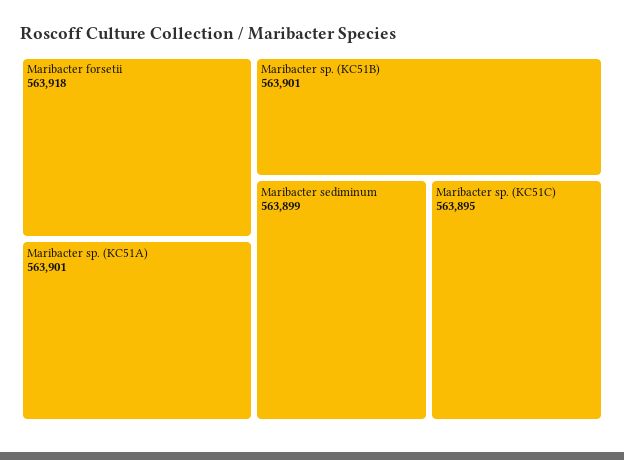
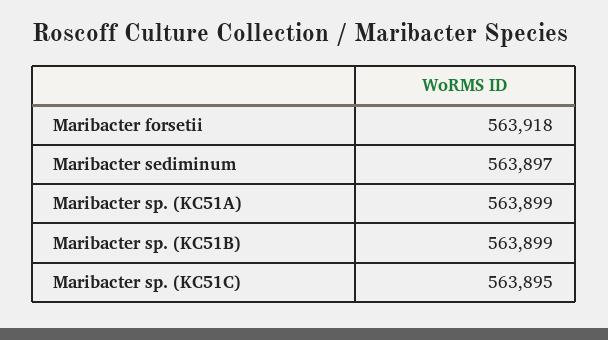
  {
    "Maribacter forsetii": 563918,
-   "Maribacter sp. (KC51A)": 563901,
+   "Maribacter sp. (KC51A)": 563899,
-   "Maribacter sp. (KC51B)": 563901,
+   "Maribacter sp. (KC51B)": 563899,
-   "Maribacter sediminum": 563899,
+   "Maribacter sediminum": 563897,
    "Maribacter sp. (KC51C)": 563895
  }

